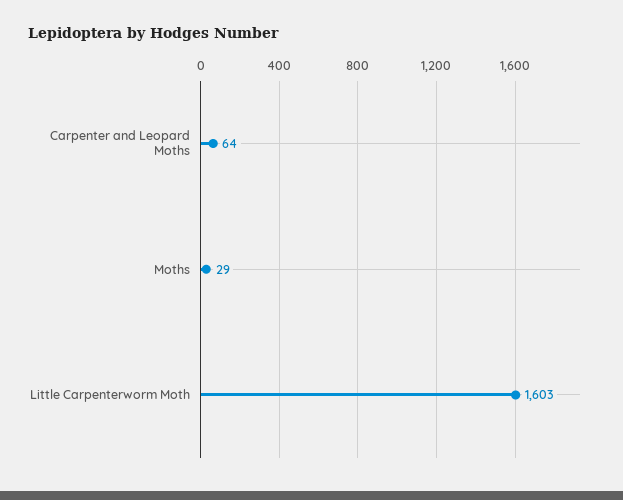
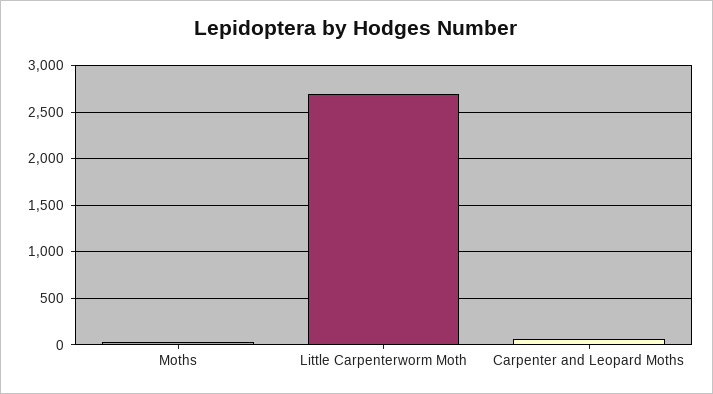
  {
    "Carpenter and Leopard Moths": 64,
    "Moths": 29,
-   "Little Carpenterworm Moth": 1603
+   "Little Carpenterworm Moth": 2700
  }

